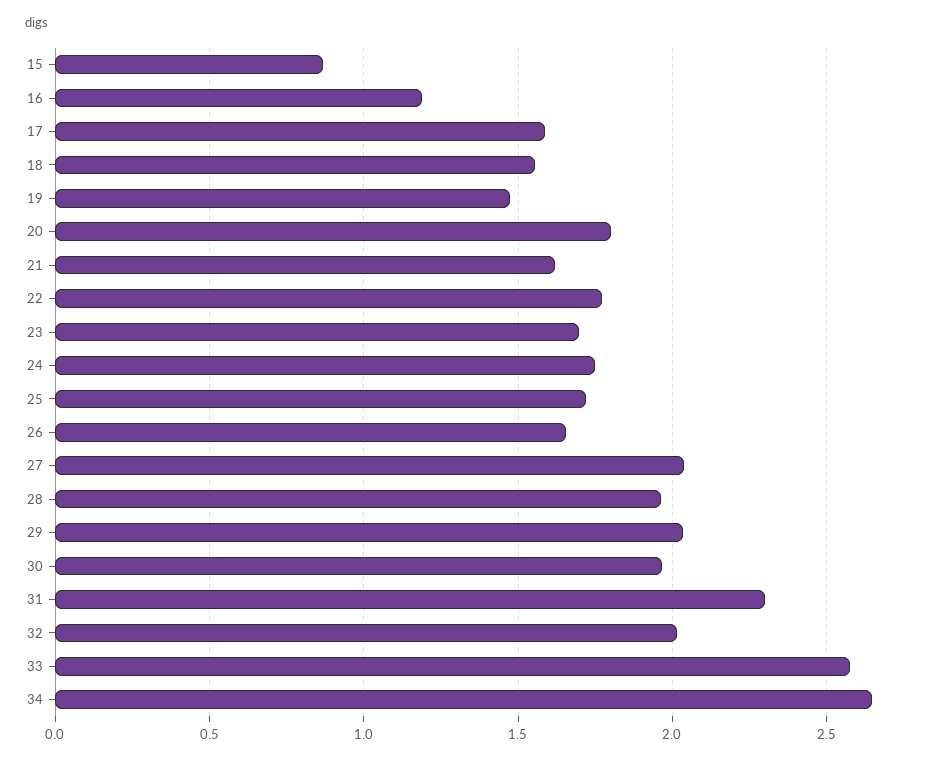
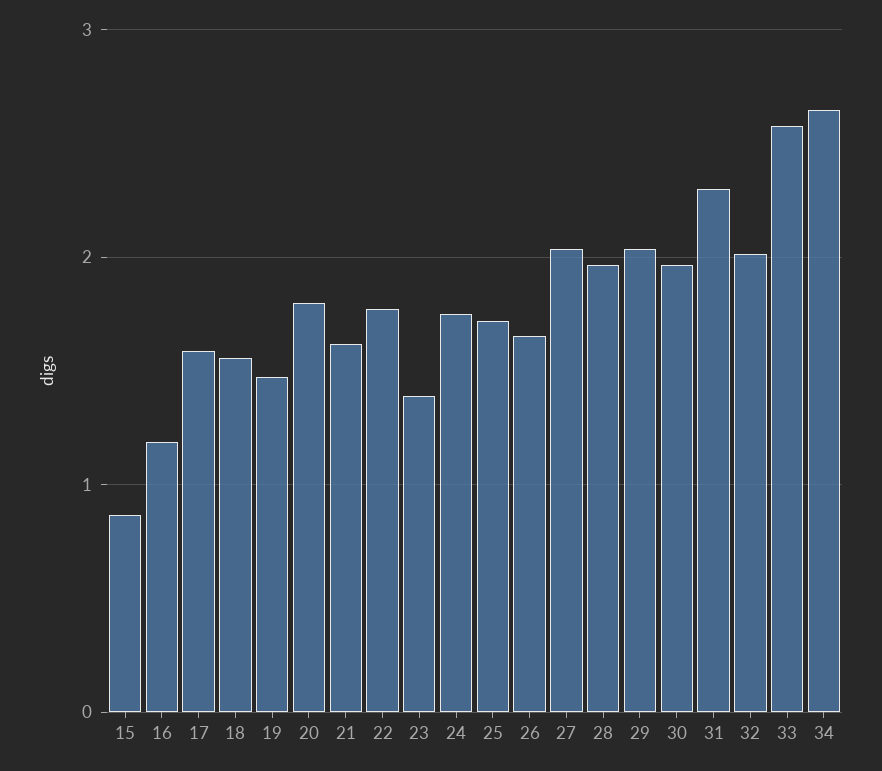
  {
    "15": 0.85,
    "16": 1.2,
    "17": 1.6,
    "18": 1.55,
    "19": 1.45,
    "20": 1.8,
    "21": 1.6,
    "22": 1.75,
-   "23": 1.7,
+   "23": 1.4,
    "24": 1.75,
    "25": 1.7,
    "26": 1.65,
    "27": 2.05,
    "28": 1.95,
    "29": 2.05,
    "30": 1.95,
    "31": 2.3,
    "32": 2,
    "33": 2.6,
    "34": 2.65
  }

